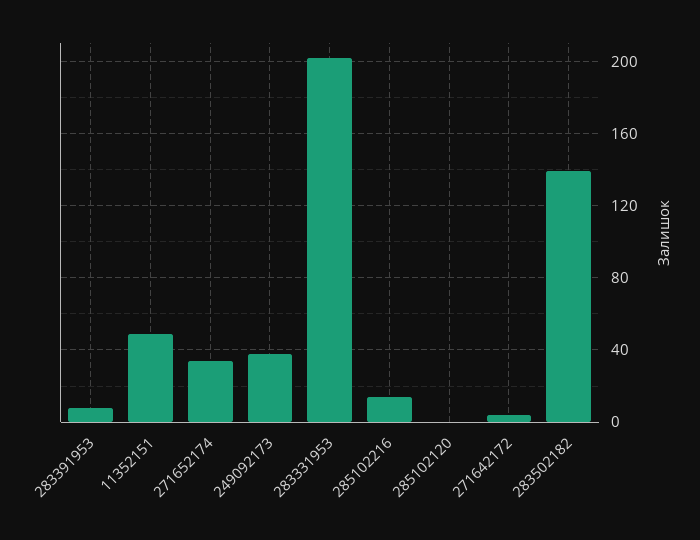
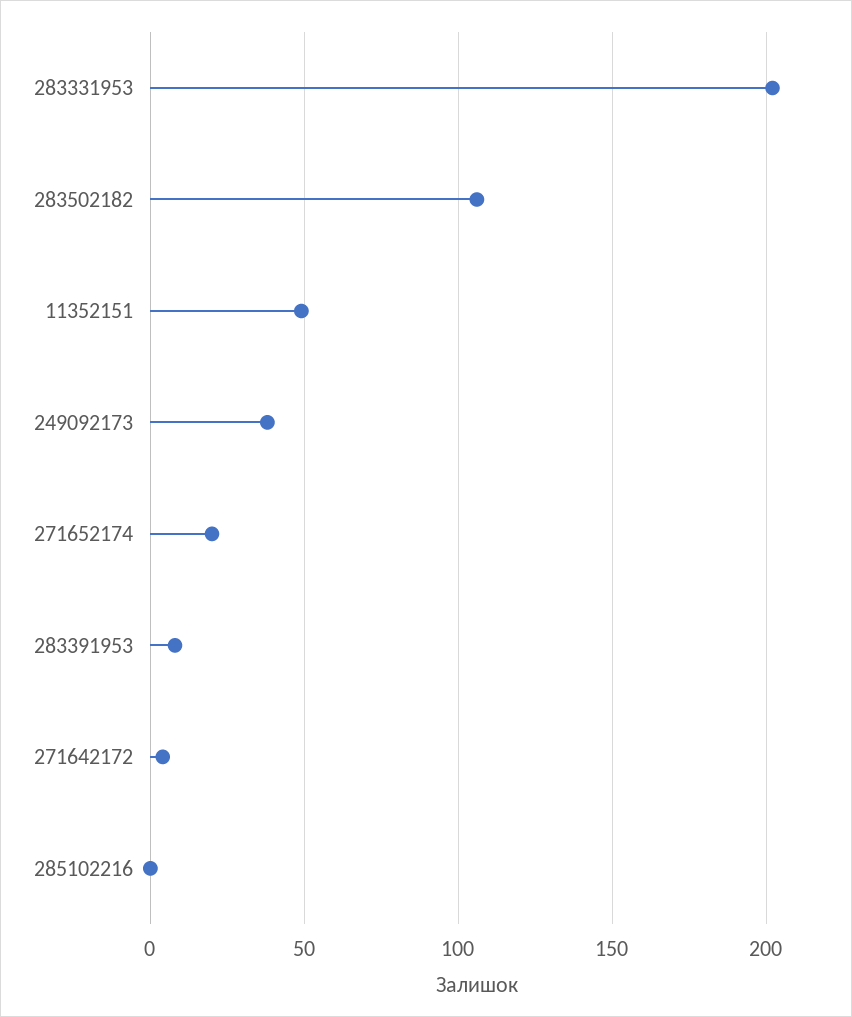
  {
    "283391953": 10,
    "11352151": 50,
-   "271652174": 35,
+   "271652174": 20,
    "249092173": 40,
    "283331953": 200,
-   "285102216": 15,
+   "285102216": 0,
-   "285102120": 0,
    "271642172": 5,
-   "283502182": 140
+   "283502182": 105
  }

